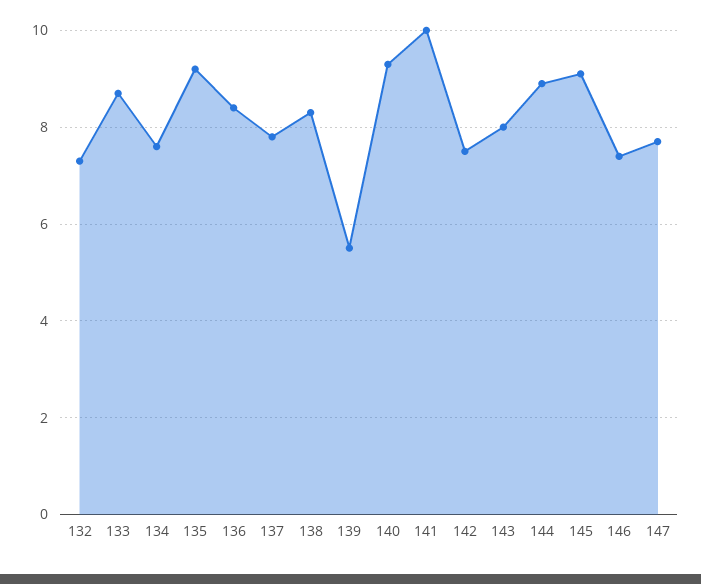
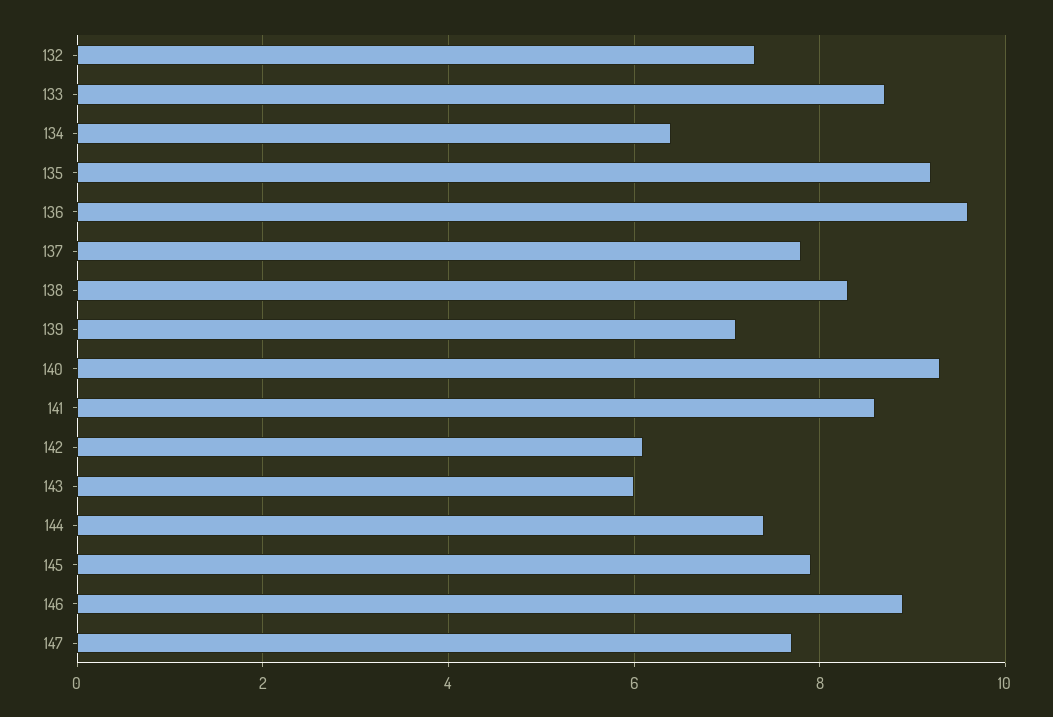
  {
    "132": 7.5,
    "133": 8.5,
-   "134": 7.5,
+   "134": 6.5,
    "135": 9,
-   "136": 8.5,
+   "136": 9.5,
    "137": 8,
    "138": 8.5,
-   "139": 5.5,
+   "139": 7,
    "140": 9.5,
-   "141": 10,
+   "141": 8.5,
-   "142": 7.5,
+   "142": 6,
-   "143": 8,
+   "143": 6,
-   "144": 9,
+   "144": 7.5,
-   "145": 9,
+   "145": 8,
-   "146": 7.5,
+   "146": 9,
    "147": 7.5
  }

